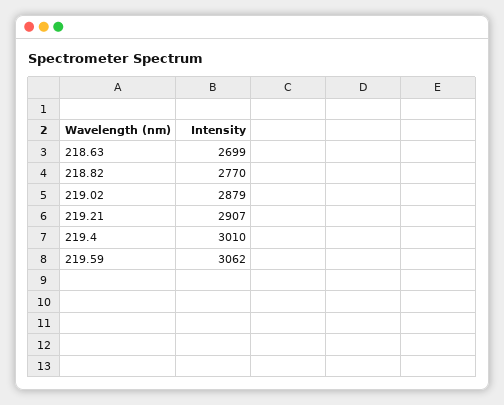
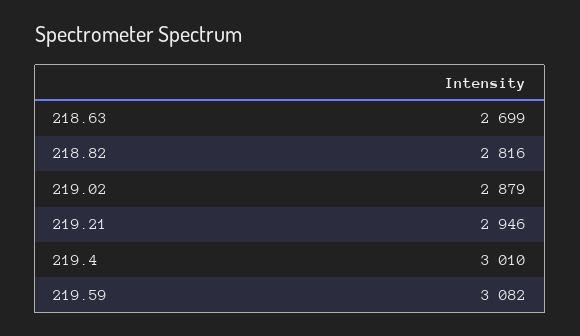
  {
    "218.63": 2699,
-   "218.82": 2770,
+   "218.82": 2816,
    "219.02": 2879,
-   "219.21": 2907,
+   "219.21": 2946,
    "219.4": 3010,
-   "219.59": 3062
+   "219.59": 3082
  }

